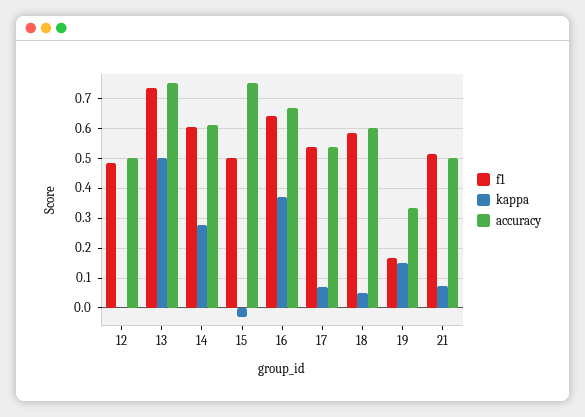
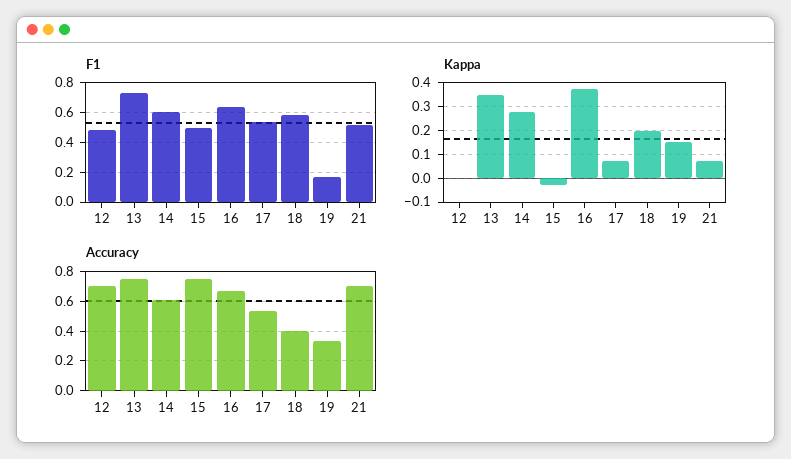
  {
    "f1": {
      "12": 0.475,
      "13": 0.725,
      "14": 0.6,
      "15": 0.5,
      "16": 0.65,
      "17": 0.55,
      "18": 0.575,
      "19": 0.175,
      "21": 0.525
    },
    "kappa": {
      "12": 0,
-     "13": 0.5,
+     "13": 0.35,
      "14": 0.275,
      "15": -0.025,
      "16": 0.375,
      "17": 0.075,
-     "18": 0.05,
+     "18": 0.2,
      "19": 0.15,
      "21": 0.075
    },
    "accuracy": {
-     "12": 0.5,
+     "12": 0.7,
      "13": 0.75,
      "14": 0.6,
      "15": 0.75,
      "16": 0.675,
      "17": 0.55,
-     "18": 0.6,
+     "18": 0.4,
      "19": 0.325,
-     "21": 0.5
+     "21": 0.7
    }
  }

